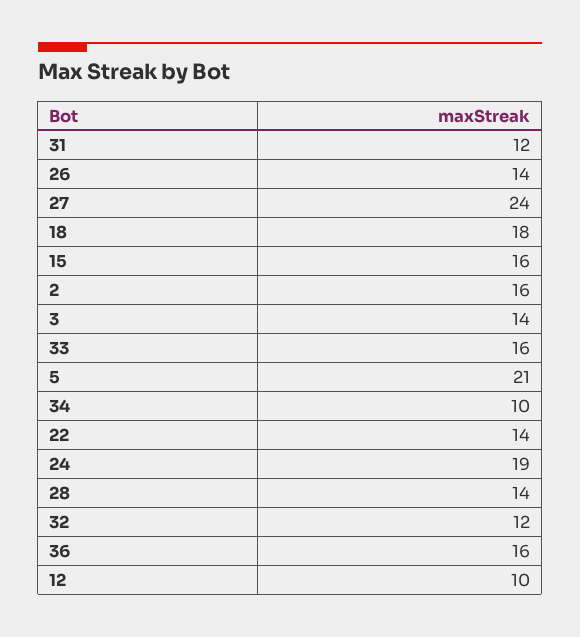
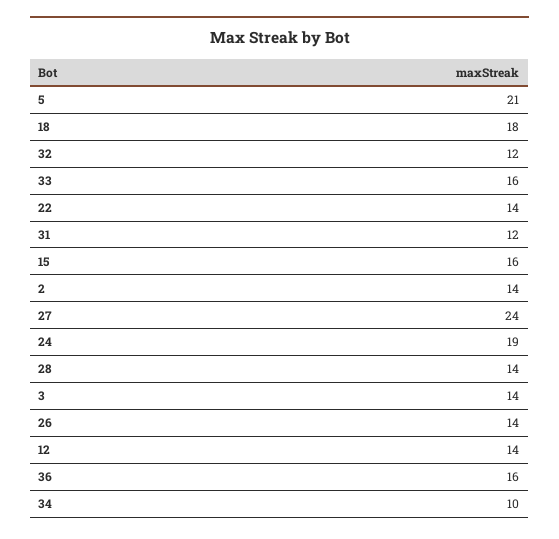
  {
    "31": 12,
    "26": 14,
    "27": 24,
    "18": 18,
    "15": 16,
-   "2": 16,
+   "2": 14,
    "3": 14,
    "33": 16,
    "5": 21,
    "34": 10,
    "22": 14,
    "24": 19,
    "28": 14,
    "32": 12,
    "36": 16,
-   "12": 10
+   "12": 14
  }

